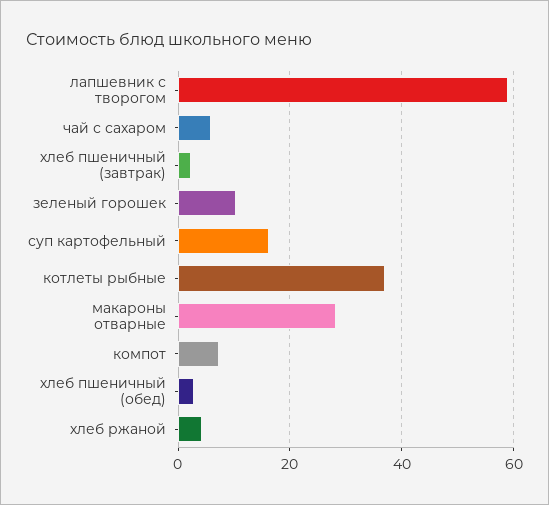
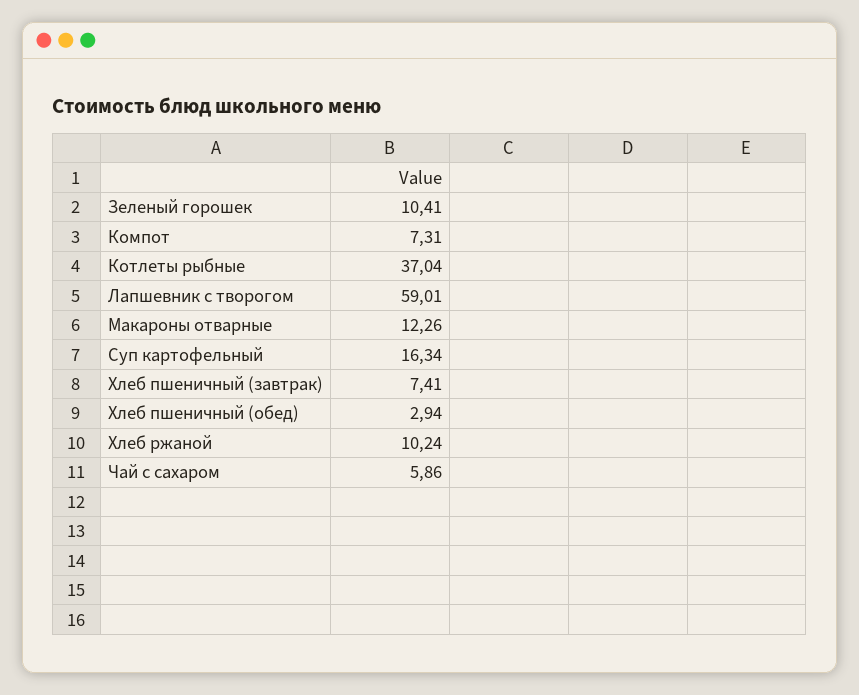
  {
    "лапшевник с творогом": 59.01,
    "чай с сахаром": 5.86,
-   "хлеб пшеничный (завтрак)": 2,
+   "хлеб пшеничный (завтрак)": 7.41,
    "зеленый горошек": 10.41,
    "суп картофельный": 16.34,
    "котлеты рыбные": 37.04,
-   "макароны отварные": 28,
+   "макароны отварные": 12.26,
    "компот": 7.31,
    "хлеб пшеничный (обед)": 2.94,
-   "хлеб ржаной": 4
+   "хлеб ржаной": 10.24
  }

